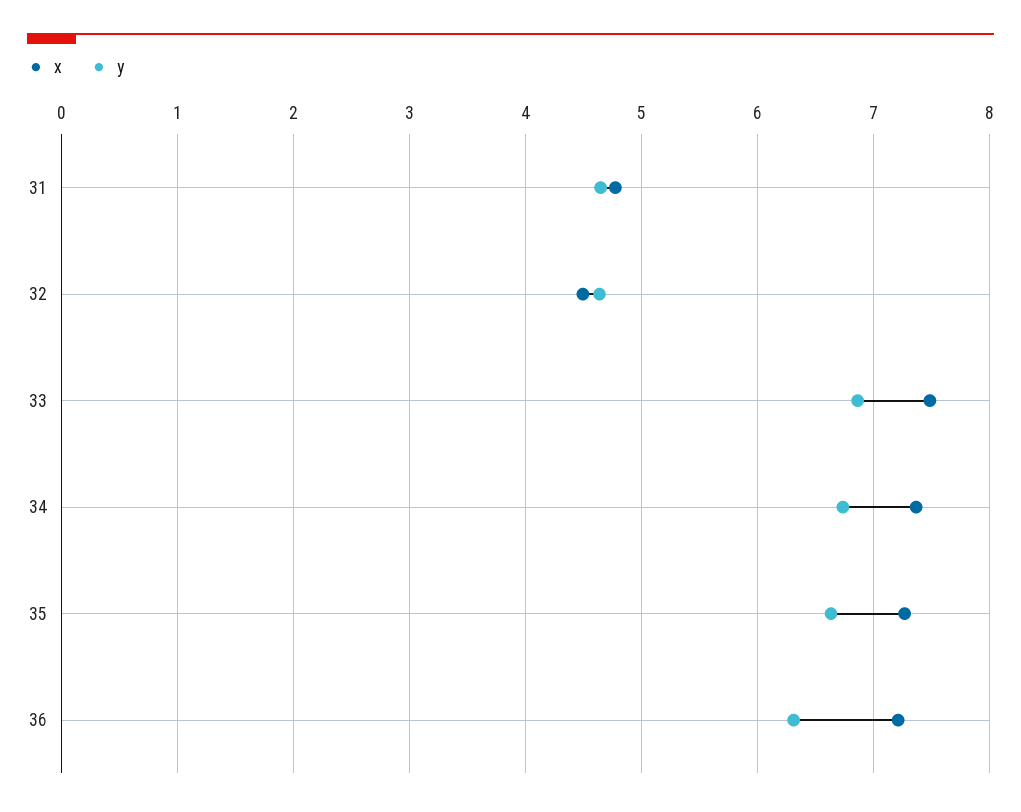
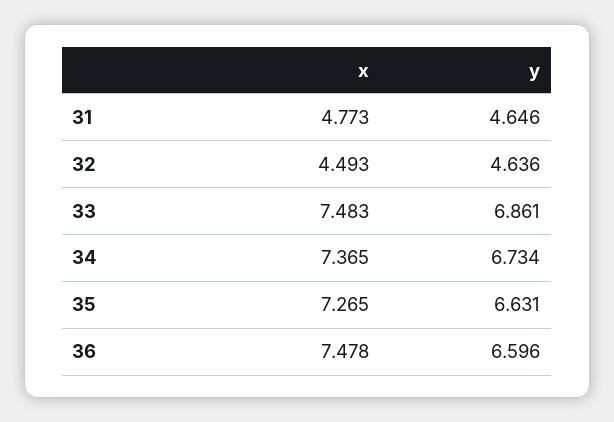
  {
    "x": {
      "31": 4.773,
      "32": 4.493,
      "33": 7.483,
      "34": 7.365,
      "35": 7.265,
-     "36": 7.2
+     "36": 7.478
    },
    "y": {
      "31": 4.646,
      "32": 4.636,
      "33": 6.861,
      "34": 6.734,
      "35": 6.631,
-     "36": 6.3
+     "36": 6.596
    }
  }

